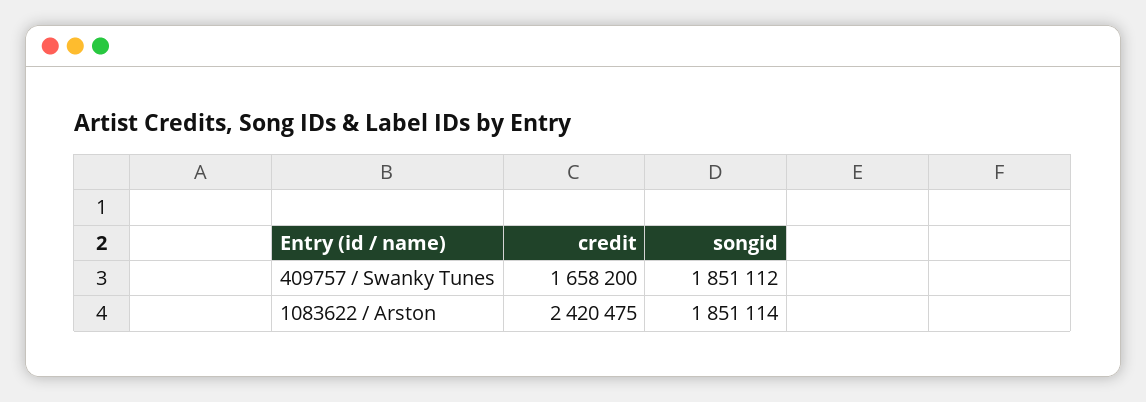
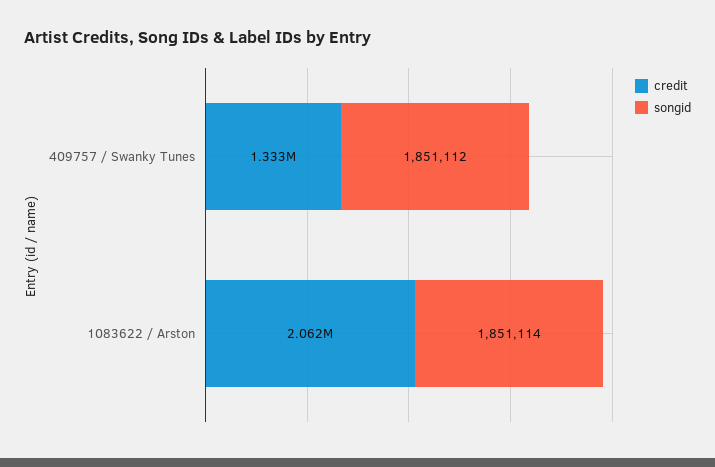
  {
    "credit": {
-     "409757 / Swanky Tunes": 1658200,
+     "409757 / Swanky Tunes": 1333000,
-     "1083622 / Arston": 2420475
+     "1083622 / Arston": 2062000
    },
    "songid": {
      "409757 / Swanky Tunes": 1851112,
      "1083622 / Arston": 1851114
    }
  }

